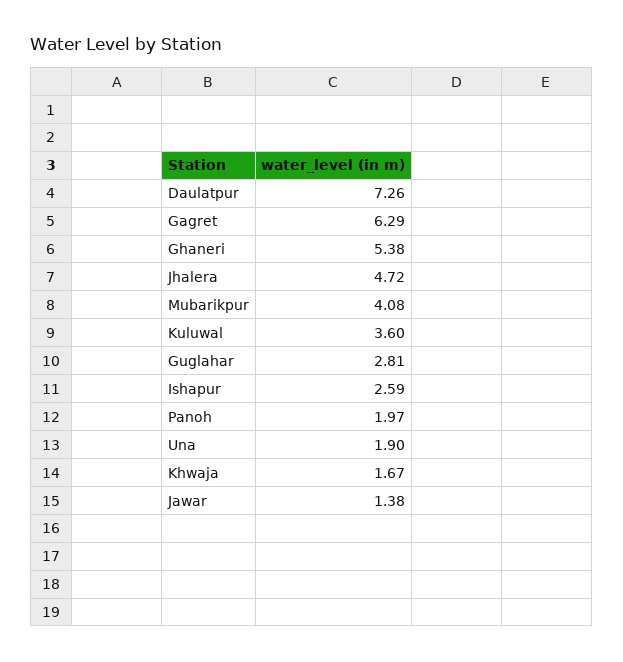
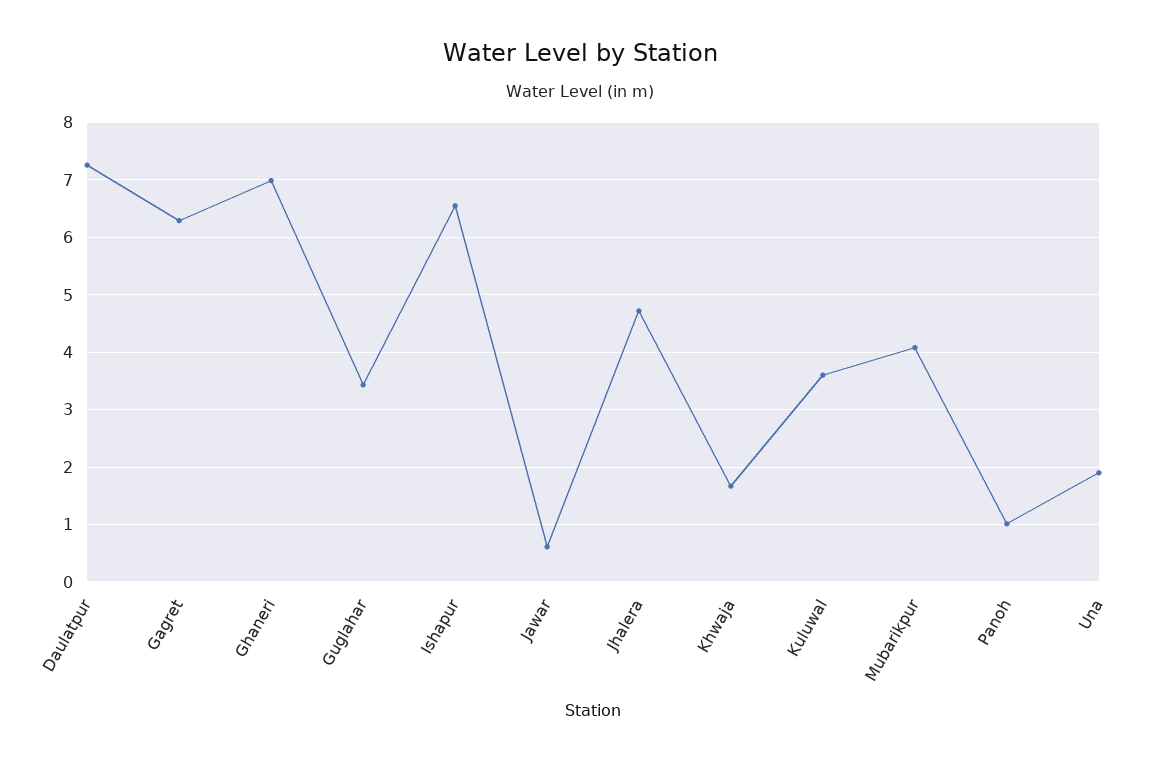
  {
    "Daulatpur": 7.26,
    "Gagret": 6.29,
-   "Ghaneri": 5.38,
+   "Ghaneri": 7,
    "Jhalera": 4.72,
    "Mubarikpur": 4.08,
    "Kuluwal": 3.6,
-   "Guglahar": 2.81,
+   "Guglahar": 3.4,
-   "Ishapur": 2.59,
+   "Ishapur": 6.6,
-   "Panoh": 1.97,
+   "Panoh": 1,
    "Una": 1.9,
    "Khwaja": 1.67,
-   "Jawar": 1.38
+   "Jawar": 0.6
  }

